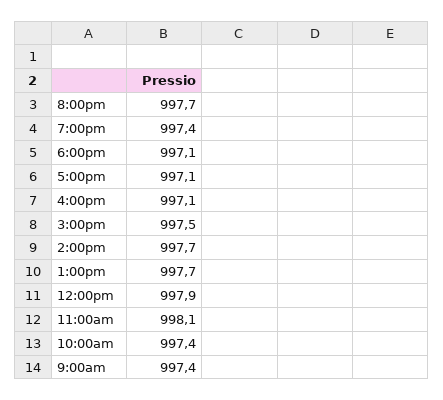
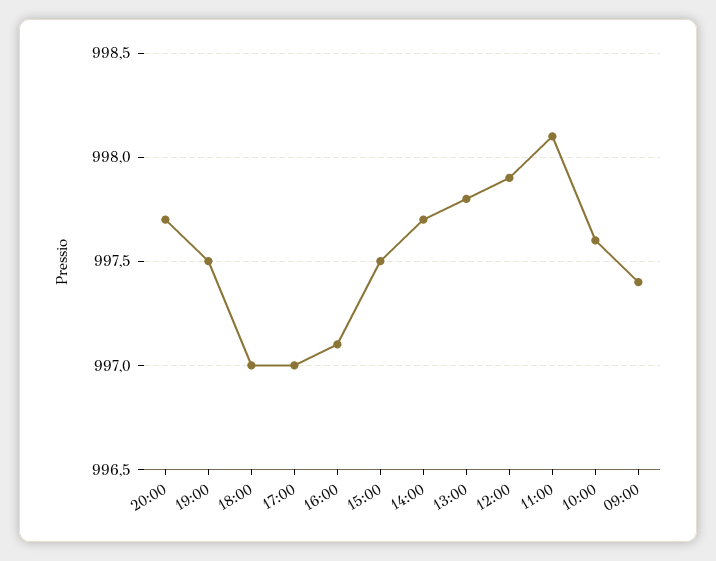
  {
    "8:00pm": 997.7,
-   "7:00pm": 997.4,
+   "7:00pm": 997.5,
-   "6:00pm": 997.1,
+   "6:00pm": 997,
-   "5:00pm": 997.1,
+   "5:00pm": 997,
    "4:00pm": 997.1,
    "3:00pm": 997.5,
    "2:00pm": 997.7,
-   "1:00pm": 997.7,
+   "1:00pm": 997.8,
    "12:00pm": 997.9,
    "11:00am": 998.1,
-   "10:00am": 997.4,
+   "10:00am": 997.6,
    "9:00am": 997.4
  }

